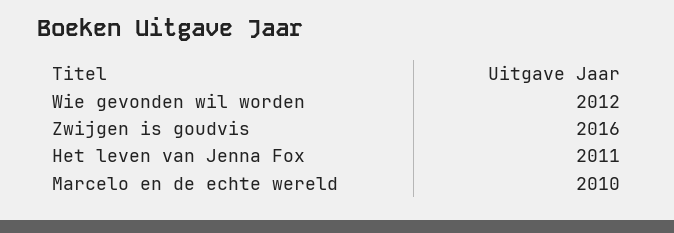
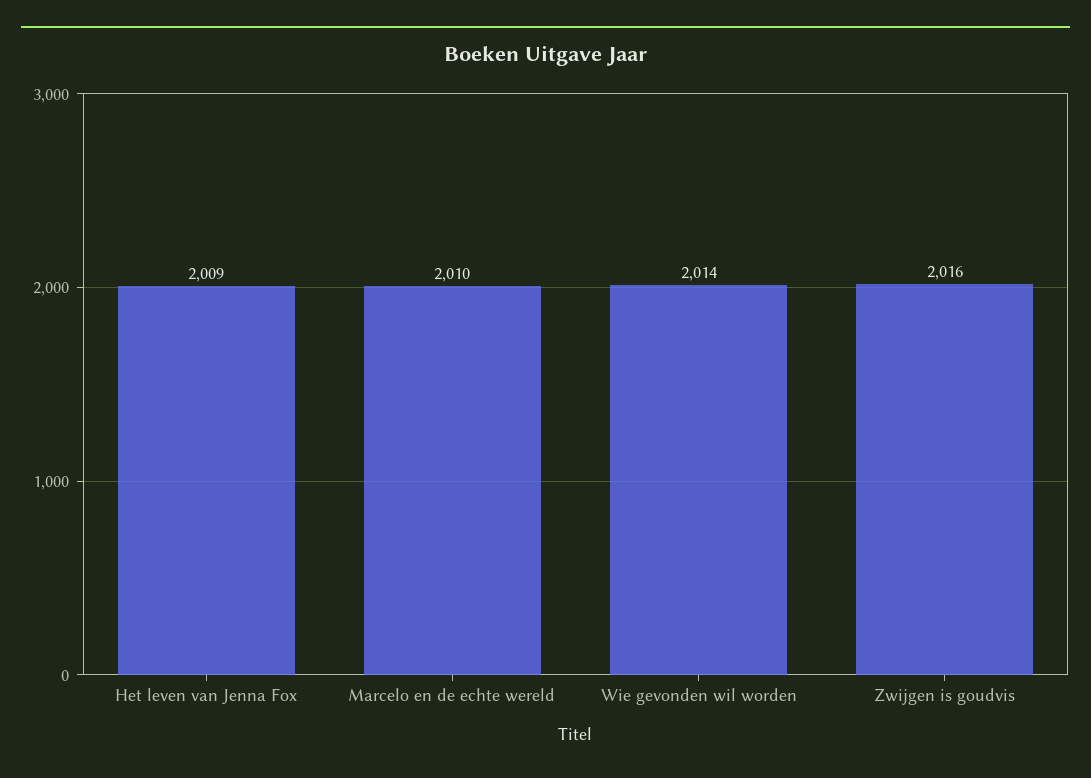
  {
-   "Wie gevonden wil worden": 2012,
+   "Wie gevonden wil worden": 2014,
    "Zwijgen is goudvis": 2016,
-   "Het leven van Jenna Fox": 2011,
+   "Het leven van Jenna Fox": 2009,
    "Marcelo en de echte wereld": 2010
  }

